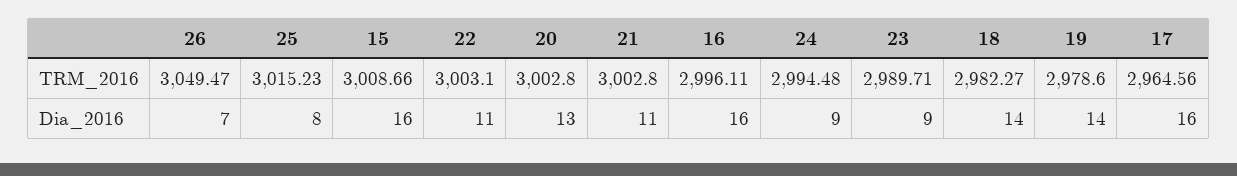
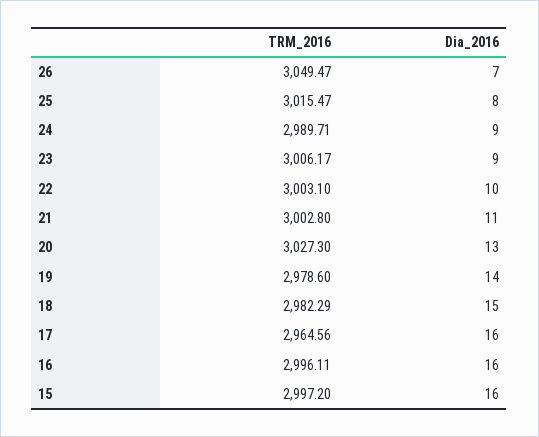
  {
    "26": {
      "TRM_2016": 3049.47,
      "Dia_2016": 7
    },
    "25": {
-     "TRM_2016": 3015.23,
+     "TRM_2016": 3015.47,
      "Dia_2016": 8
    },
    "15": {
-     "TRM_2016": 3008.66,
+     "TRM_2016": 2997.2,
      "Dia_2016": 16
    },
    "22": {
      "TRM_2016": 3003.1,
-     "Dia_2016": 11
+     "Dia_2016": 10
    },
    "20": {
-     "TRM_2016": 3002.8,
+     "TRM_2016": 3027.3,
      "Dia_2016": 13
    },
    "21": {
      "TRM_2016": 3002.8,
      "Dia_2016": 11
    },
    "16": {
      "TRM_2016": 2996.11,
      "Dia_2016": 16
    },
    "24": {
-     "TRM_2016": 2994.48,
+     "TRM_2016": 2989.71,
      "Dia_2016": 9
    },
    "23": {
-     "TRM_2016": 2989.71,
+     "TRM_2016": 3006.17,
      "Dia_2016": 9
    },
    "18": {
-     "TRM_2016": 2982.27,
+     "TRM_2016": 2982.29,
-     "Dia_2016": 14
+     "Dia_2016": 15
    },
    "19": {
      "TRM_2016": 2978.6,
      "Dia_2016": 14
    },
    "17": {
      "TRM_2016": 2964.56,
      "Dia_2016": 16
    }
  }

